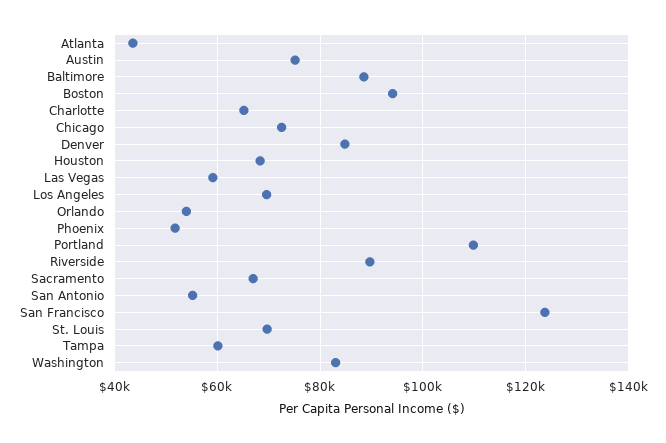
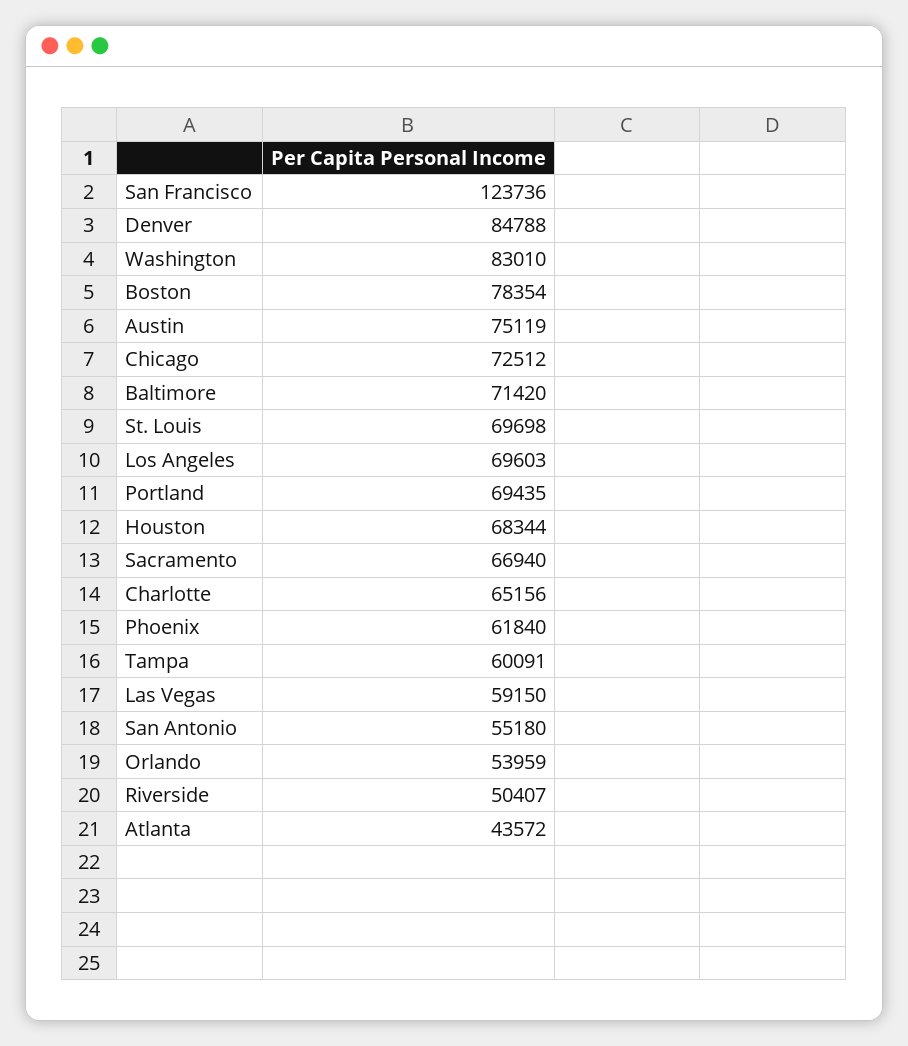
  {
    "Atlanta": 43572,
    "Austin": 75119,
-   "Baltimore": 88000,
+   "Baltimore": 71420,
-   "Boston": 94000,
+   "Boston": 78354,
    "Charlotte": 65156,
    "Chicago": 72512,
    "Denver": 84788,
    "Houston": 68344,
    "Las Vegas": 59150,
    "Los Angeles": 69603,
    "Orlando": 53959,
-   "Phoenix": 52000,
+   "Phoenix": 61840,
-   "Portland": 110000,
+   "Portland": 69435,
-   "Riverside": 90000,
+   "Riverside": 50407,
    "Sacramento": 66940,
    "San Antonio": 55180,
    "San Francisco": 123736,
    "St. Louis": 69698,
    "Tampa": 60091,
    "Washington": 83010
  }

